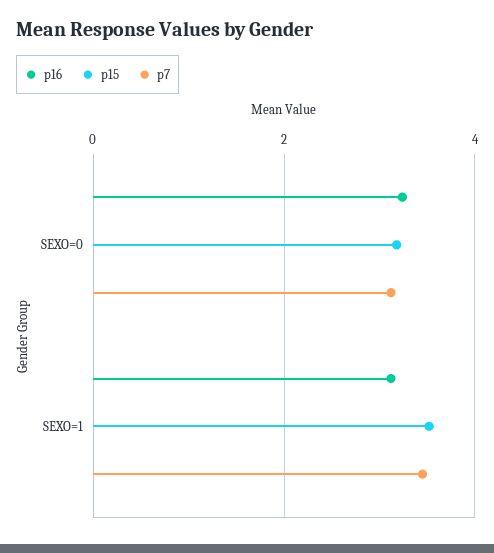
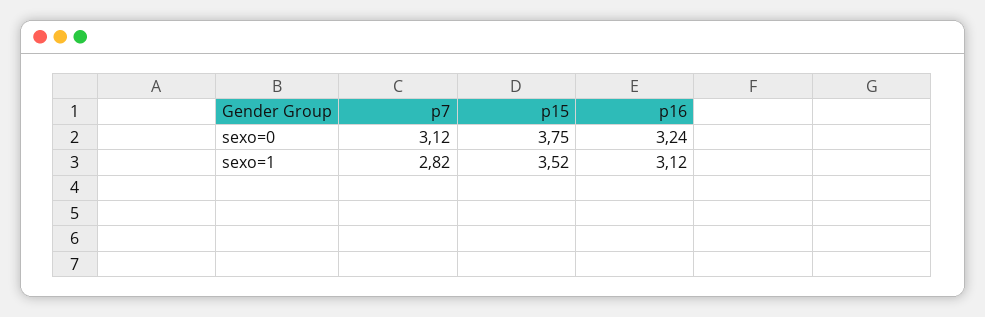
  {
    "p16": {
      "SEXO=0": 3.24,
      "SEXO=1": 3.12
    },
    "p15": {
-     "SEXO=0": 3.2,
+     "SEXO=0": 3.75,
      "SEXO=1": 3.52
    },
    "p7": {
      "SEXO=0": 3.12,
-     "SEXO=1": 3.4
+     "SEXO=1": 2.82
    }
  }

